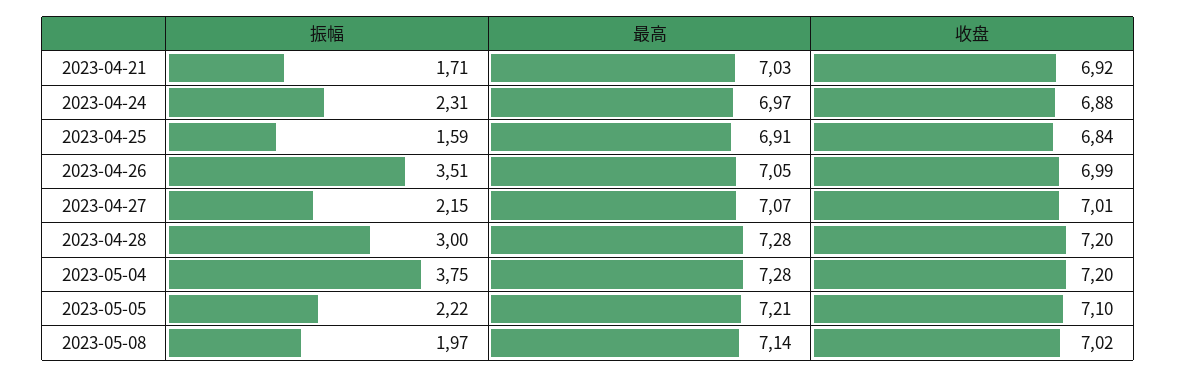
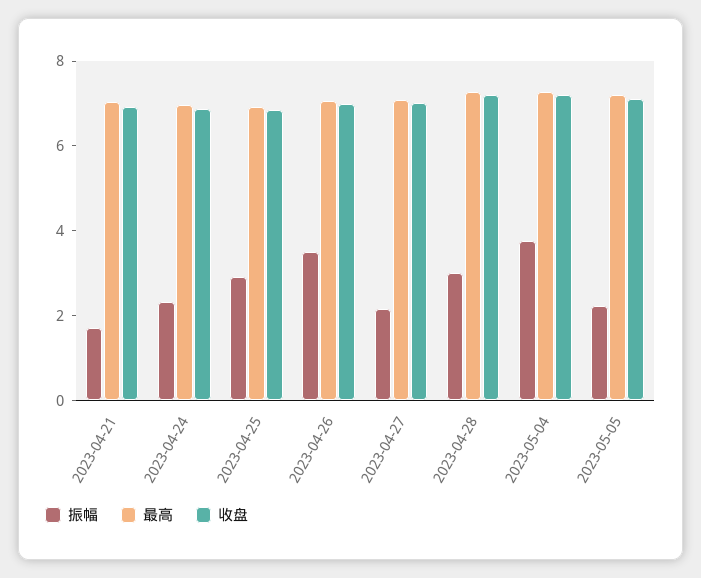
  {
    "振幅": {
      "2023-04-21": 1.71,
      "2023-04-24": 2.31,
-     "2023-04-25": 1.59,
+     "2023-04-25": 3,
      "2023-04-26": 3.51,
      "2023-04-27": 2.15,
      "2023-04-28": 3,
      "2023-05-04": 3.75,
-     "2023-05-05": 2.22,
+     "2023-05-05": 2.22
-     "2023-05-08": 1.97
    },
    "最高": {
      "2023-04-21": 7.03,
      "2023-04-24": 6.97,
      "2023-04-25": 6.91,
      "2023-04-26": 7.05,
      "2023-04-27": 7.07,
      "2023-04-28": 7.28,
      "2023-05-04": 7.28,
-     "2023-05-05": 7.21,
+     "2023-05-05": 7.21
-     "2023-05-08": 7.14
    },
    "收盘": {
      "2023-04-21": 6.92,
      "2023-04-24": 6.88,
      "2023-04-25": 6.84,
      "2023-04-26": 6.99,
      "2023-04-27": 7.01,
      "2023-04-28": 7.2,
      "2023-05-04": 7.2,
-     "2023-05-05": 7.1,
+     "2023-05-05": 7.1
-     "2023-05-08": 7.02
    }
  }

